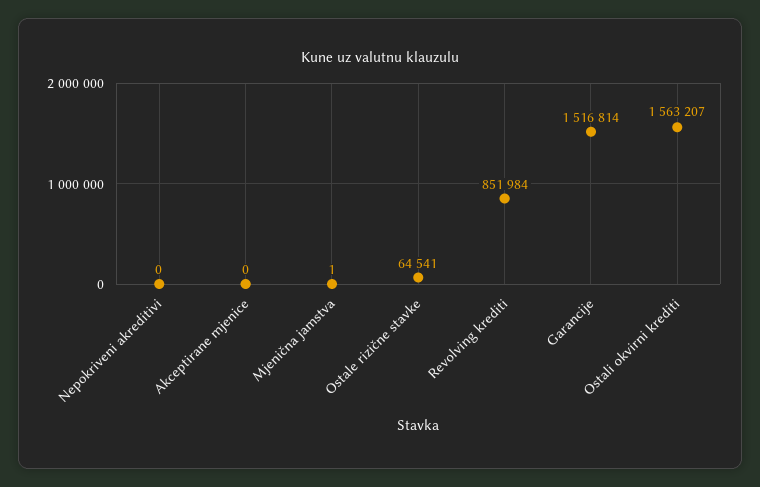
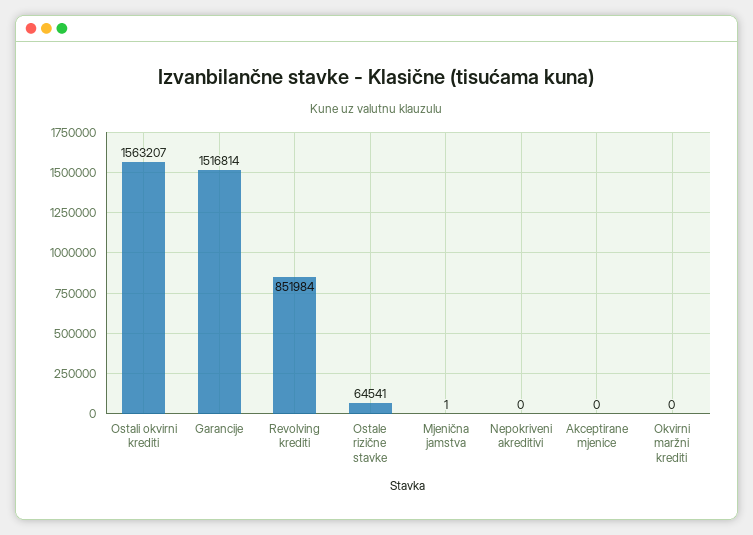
  {
    "Nepokriveni akreditivi": 0,
    "Akceptirane mjenice": 0,
    "Mjenična jamstva": 1,
    "Ostale rizične stavke": 64541,
    "Revolving krediti": 851984,
    "Garancije": 1516814,
-   "Ostali okvirni krediti": 1563207
+   "Ostali okvirni krediti": 1563207,
+   "Okvirni maržni krediti": 0
  }

